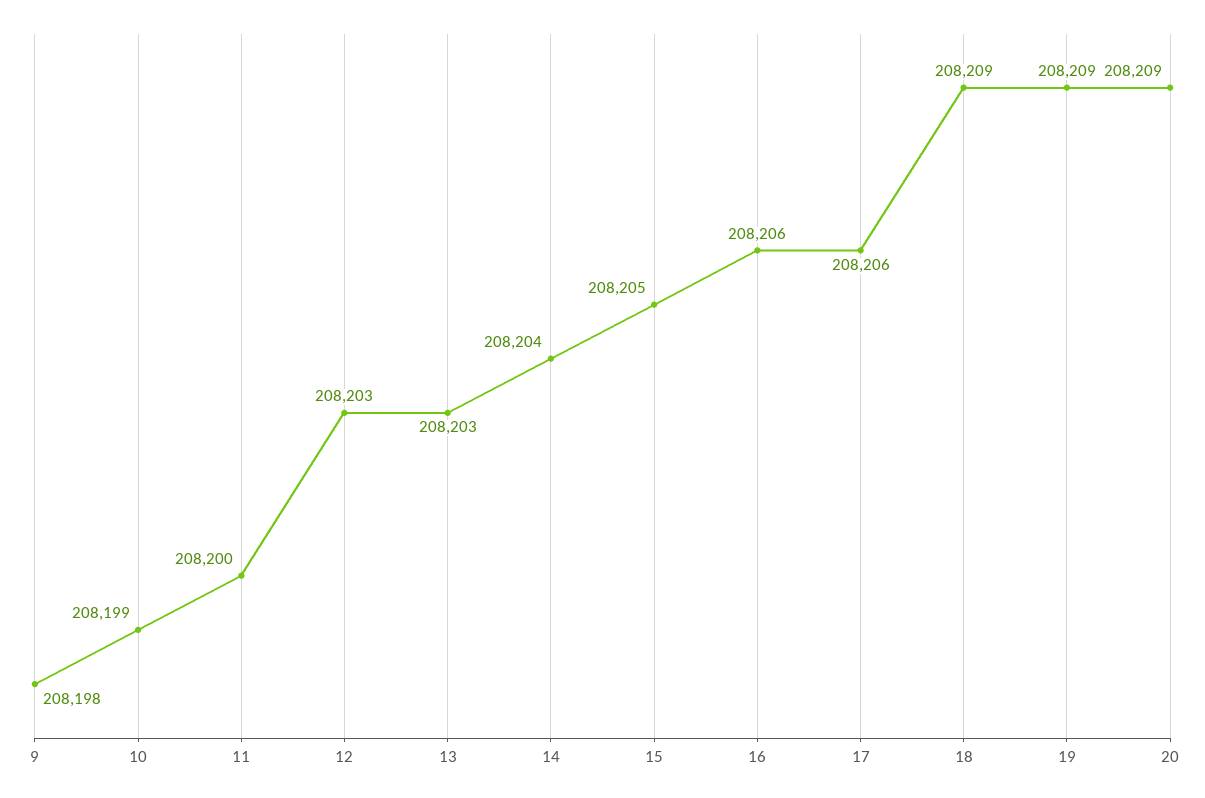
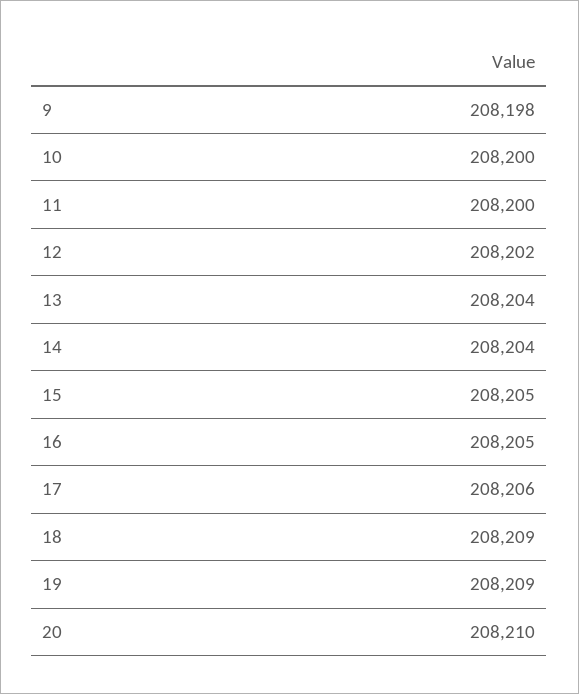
  {
    "9": 208198,
-   "10": 208199,
+   "10": 208200,
    "11": 208200,
-   "12": 208203,
+   "12": 208202,
-   "13": 208203,
+   "13": 208204,
    "14": 208204,
    "15": 208205,
-   "16": 208206,
+   "16": 208205,
    "17": 208206,
    "18": 208209,
    "19": 208209,
-   "20": 208209
+   "20": 208210
  }

